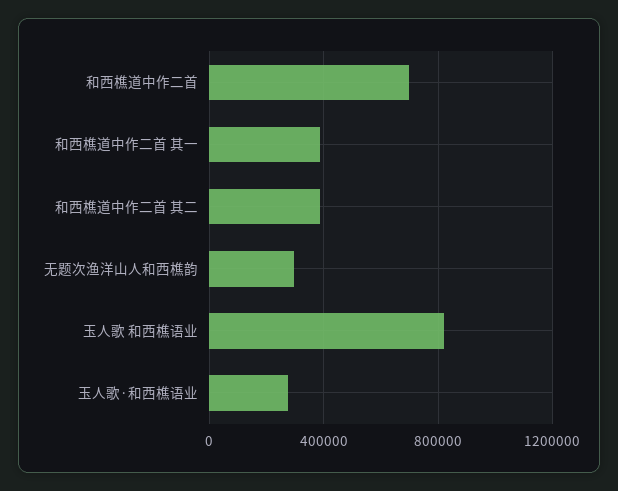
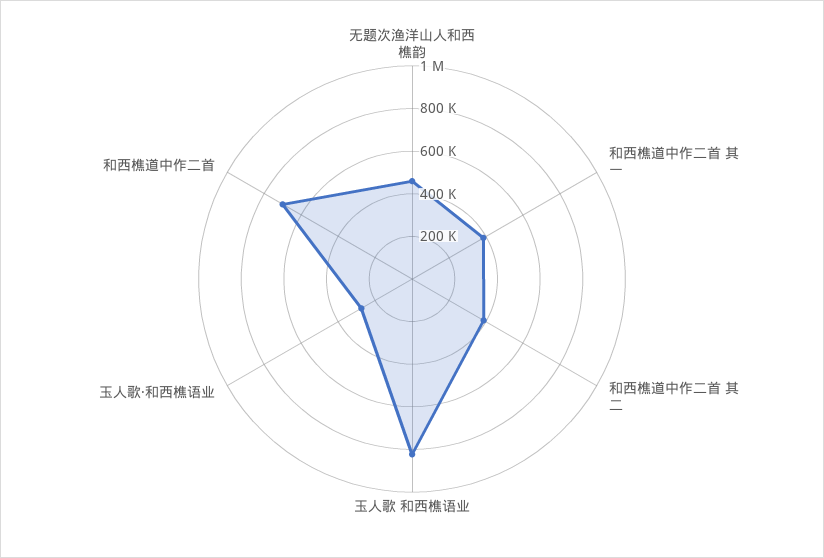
  {
    "和西樵道中作二首": 700000,
    "和西樵道中作二首 其一": 400000,
    "和西樵道中作二首 其二": 400000,
-   "无题次渔洋山人和西樵韵": 300000,
+   "无题次渔洋山人和西樵韵": 450000,
    "玉人歌 和西樵语业": 800000,
    "玉人歌·和西樵语业": 250000
  }

